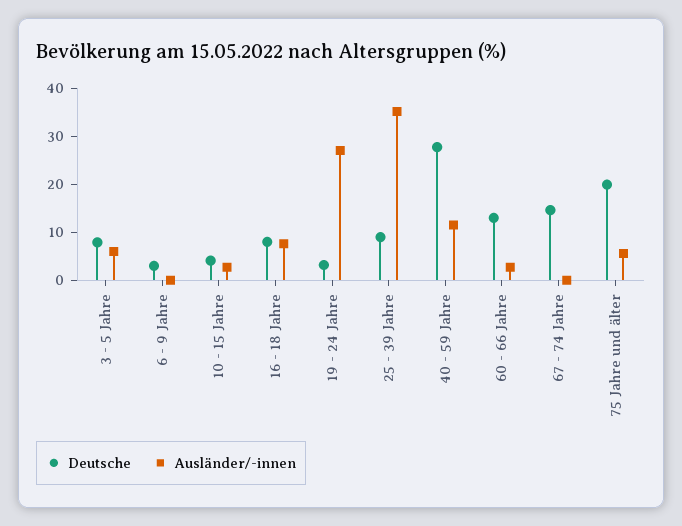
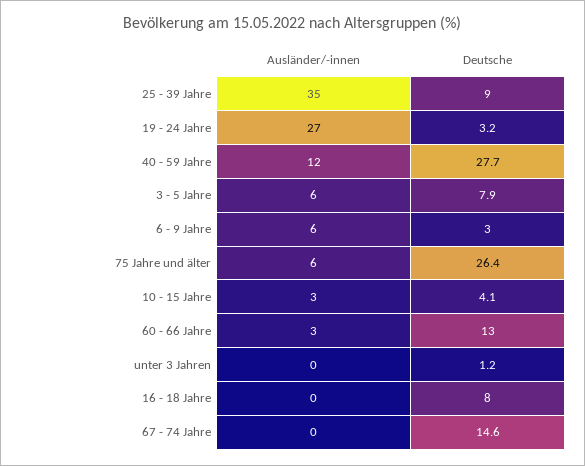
  {
    "Deutsche": {
      "3 - 5 Jahre": 7.9,
      "6 - 9 Jahre": 3,
      "10 - 15 Jahre": 4.1,
      "16 - 18 Jahre": 8,
      "19 - 24 Jahre": 3.2,
      "25 - 39 Jahre": 9,
      "40 - 59 Jahre": 27.7,
      "60 - 66 Jahre": 13,
      "67 - 74 Jahre": 14.6,
-     "75 Jahre und älter": 20
+     "75 Jahre und älter": 26.4,
+     "unter 3 Jahren": 1.2
    },
    "Ausländer/-innen": {
      "3 - 5 Jahre": 6,
-     "6 - 9 Jahre": 0,
+     "6 - 9 Jahre": 6,
      "10 - 15 Jahre": 3,
-     "16 - 18 Jahre": 8,
+     "16 - 18 Jahre": 0,
      "19 - 24 Jahre": 27,
      "25 - 39 Jahre": 35,
      "40 - 59 Jahre": 12,
      "60 - 66 Jahre": 3,
      "67 - 74 Jahre": 0,
-     "75 Jahre und älter": 6
+     "75 Jahre und älter": 6,
+     "unter 3 Jahren": 0
    }
  }

